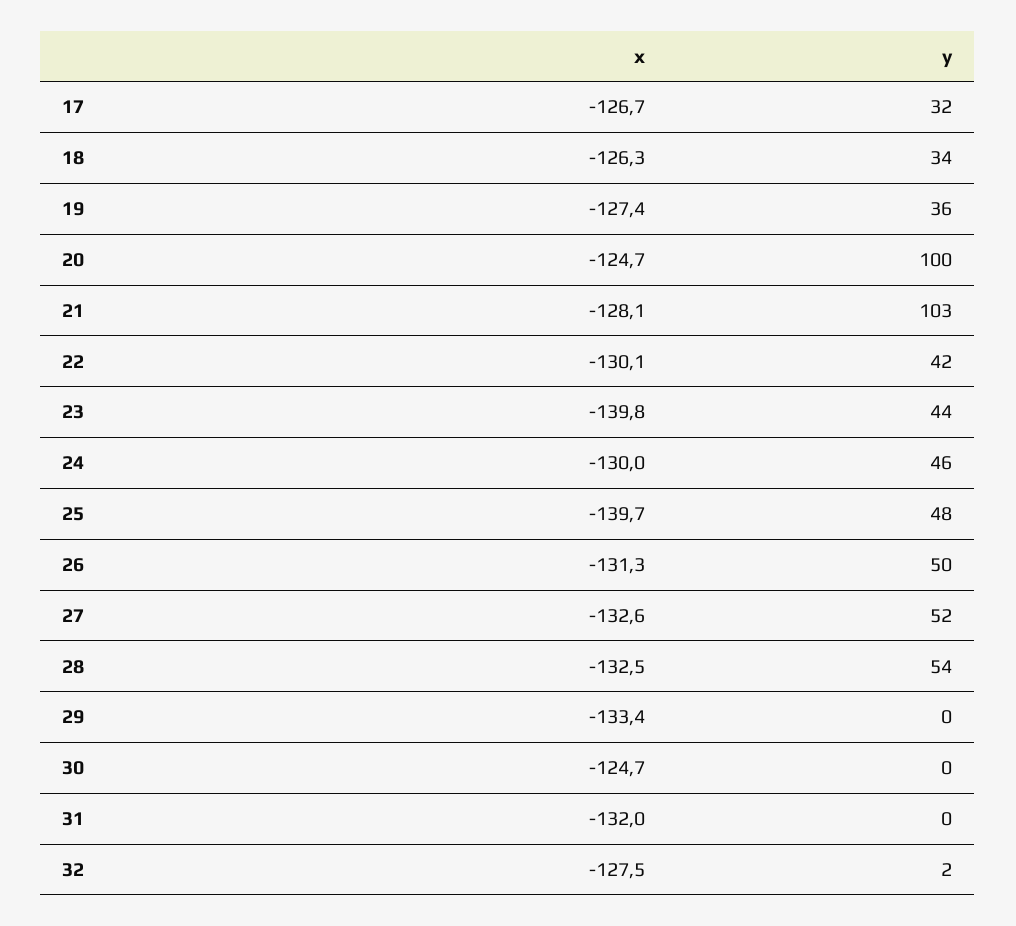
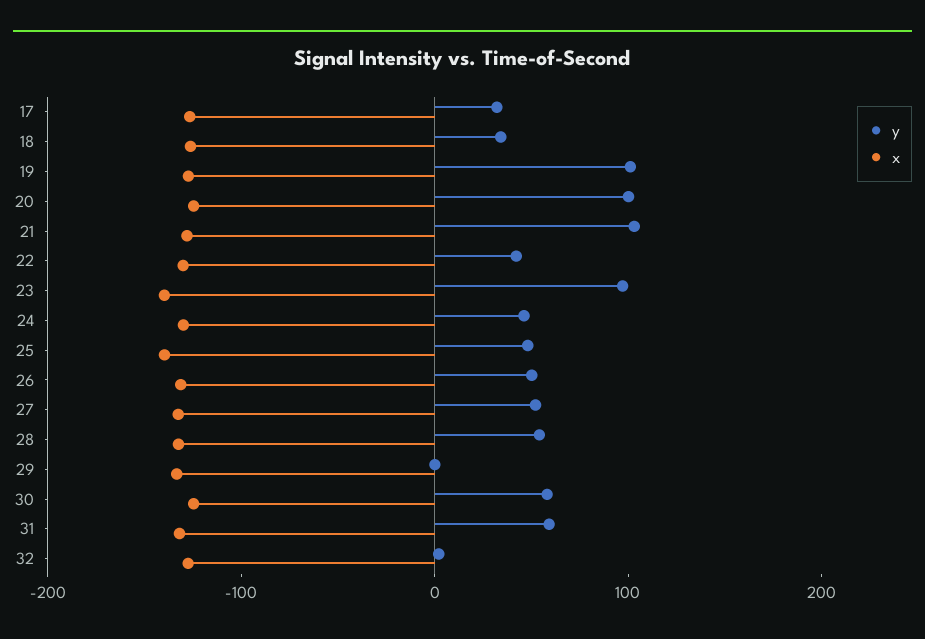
  {
    "x": {
      "17": -126.7,
      "18": -126.3,
      "19": -127.4,
      "20": -124.7,
      "21": -128.1,
      "22": -130.1,
      "23": -139.8,
      "24": -130,
      "25": -139.7,
      "26": -131.3,
      "27": -132.6,
      "28": -132.5,
      "29": -133.4,
      "30": -124.7,
      "31": -132,
      "32": -127.5
    },
    "y": {
      "17": 32,
      "18": 34,
-     "19": 36,
+     "19": 100,
      "20": 100,
      "21": 103,
      "22": 42,
-     "23": 44,
+     "23": 100,
      "24": 46,
      "25": 48,
      "26": 50,
      "27": 52,
      "28": 54,
      "29": 0,
-     "30": 0,
+     "30": 60,
-     "31": 0,
+     "31": 60,
      "32": 2
    }
  }

